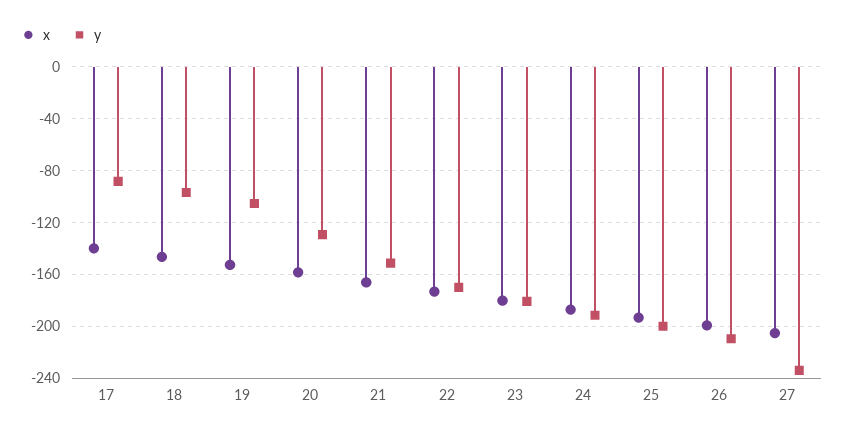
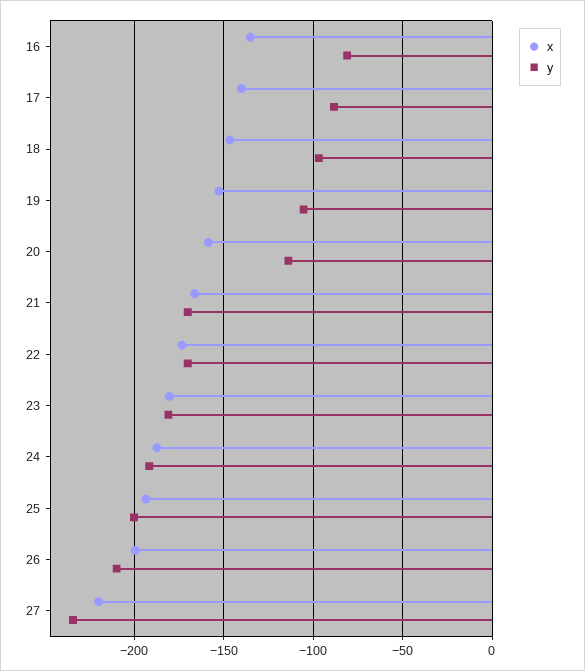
  {
    "x": {
      "17": -140,
      "18": -145,
      "19": -155,
      "20": -160,
      "21": -165,
      "22": -175,
      "23": -180,
      "24": -185,
      "25": -195,
      "26": -200,
-     "27": -205
+     "27": -220,
+     "16": -135
    },
    "y": {
      "17": -90,
      "18": -95,
      "19": -105,
-     "20": -130,
+     "20": -115,
-     "21": -150,
+     "21": -170,
      "22": -170,
      "23": -180,
      "24": -190,
      "25": -200,
      "26": -210,
-     "27": -235
+     "27": -235,
+     "16": -80
    }
  }

